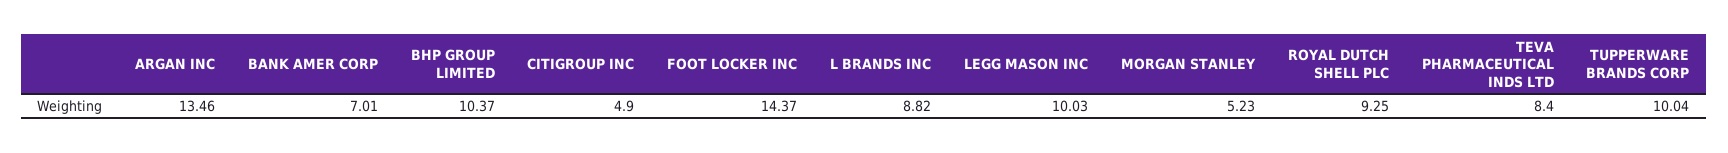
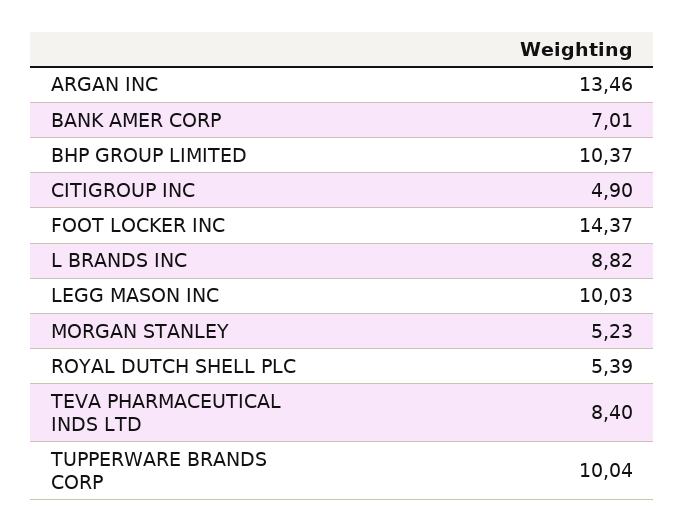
  {
    "ARGAN INC": 13.46,
    "BANK AMER CORP": 7.01,
    "BHP GROUP LIMITED": 10.37,
    "CITIGROUP INC": 4.9,
    "FOOT LOCKER INC": 14.37,
    "L BRANDS INC": 8.82,
    "LEGG MASON INC": 10.03,
    "MORGAN STANLEY": 5.23,
-   "ROYAL DUTCH SHELL PLC": 9.25,
+   "ROYAL DUTCH SHELL PLC": 5.39,
    "TEVA PHARMACEUTICAL INDS LTD": 8.4,
    "TUPPERWARE BRANDS CORP": 10.04
  }

